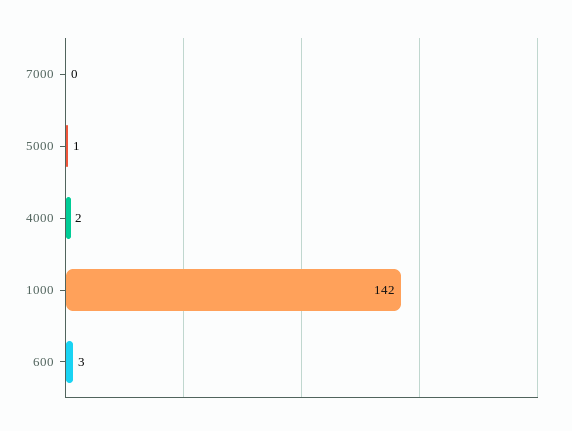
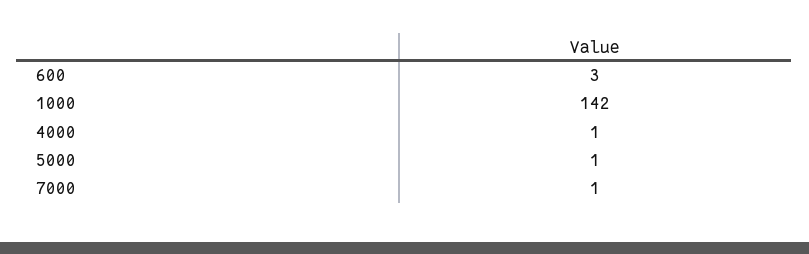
  {
-   "7000": 0,
+   "7000": 1,
    "5000": 1,
-   "4000": 2,
+   "4000": 1,
    "1000": 142,
    "600": 3
  }

